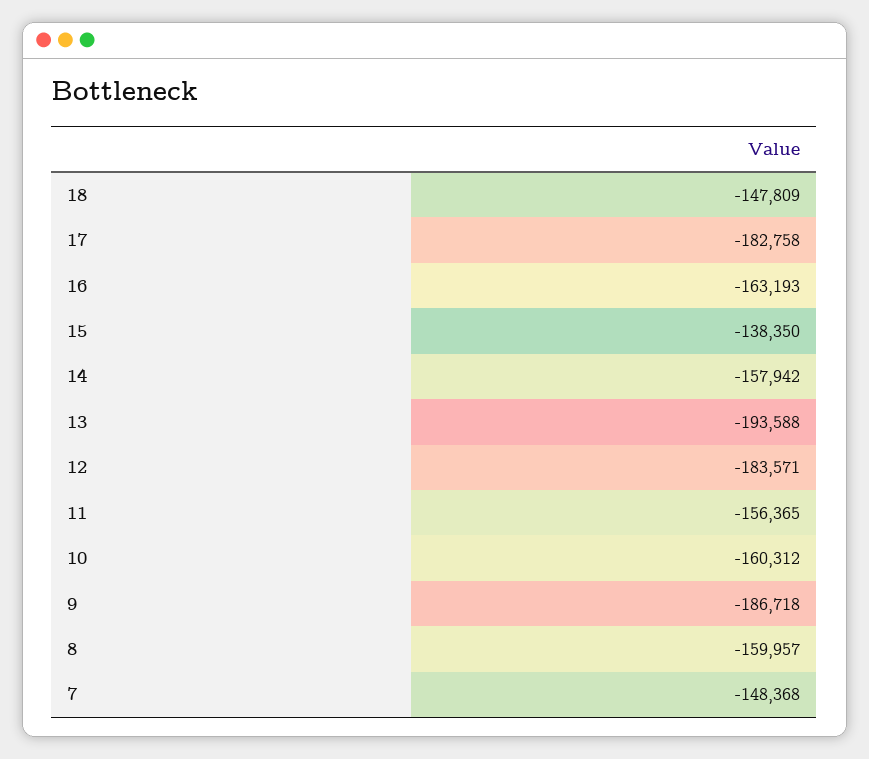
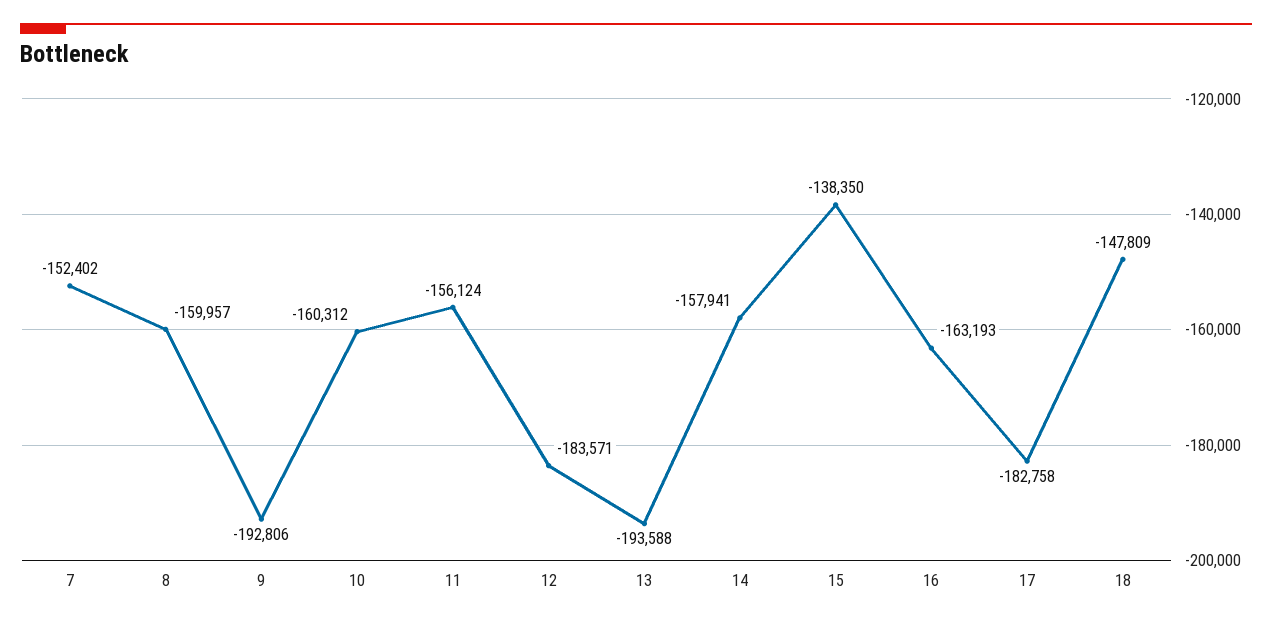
  {
    "18": -147809,
    "17": -182758,
    "16": -163193,
    "15": -138350,
-   "14": -157942,
+   "14": -157941,
    "13": -193588,
    "12": -183571,
-   "11": -156365,
+   "11": -156124,
    "10": -160312,
-   "9": -186718,
+   "9": -192806,
    "8": -159957,
-   "7": -148368
+   "7": -152402
  }

